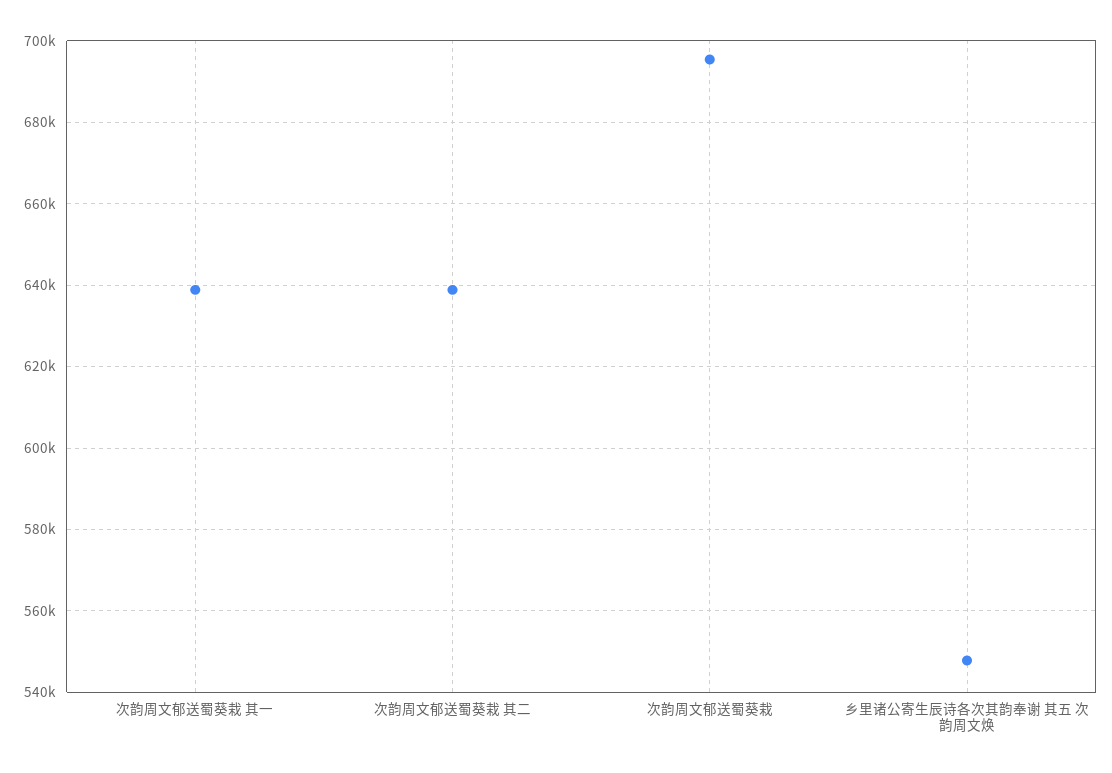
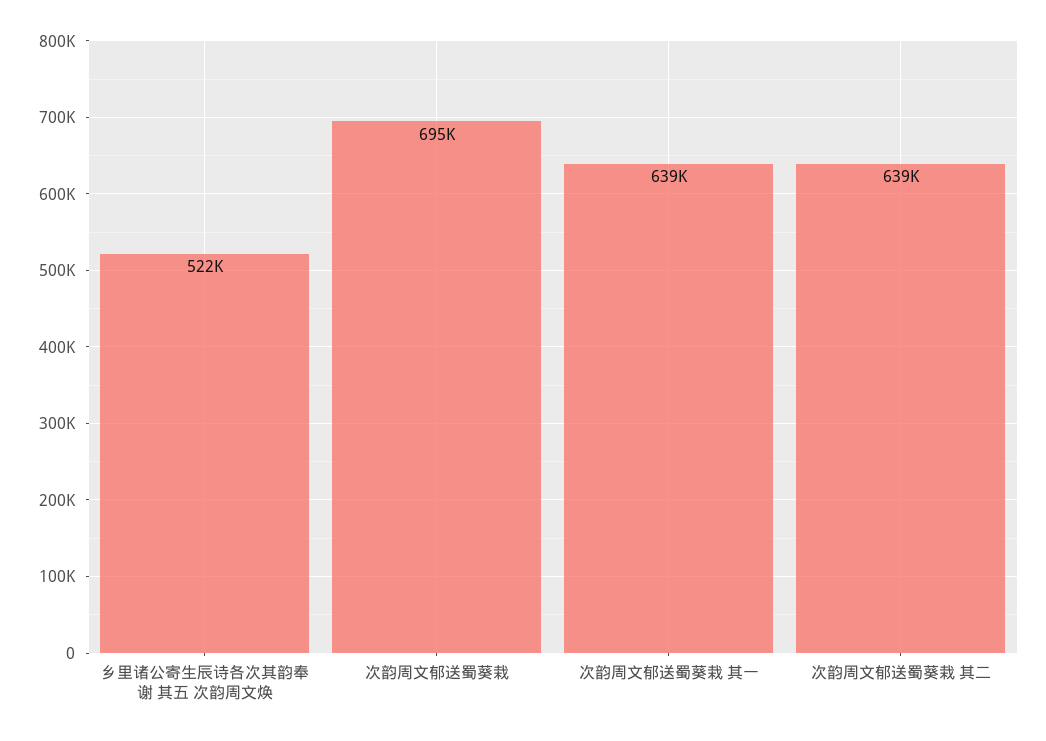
  {
    "次韵周文郁送蜀葵栽 其一": 639000,
    "次韵周文郁送蜀葵栽 其二": 639000,
    "次韵周文郁送蜀葵栽": 695000,
-   "乡里诸公寄生辰诗各次其韵奉谢 其五 次韵周文焕": 548000
+   "乡里诸公寄生辰诗各次其韵奉谢 其五 次韵周文焕": 522000
  }

